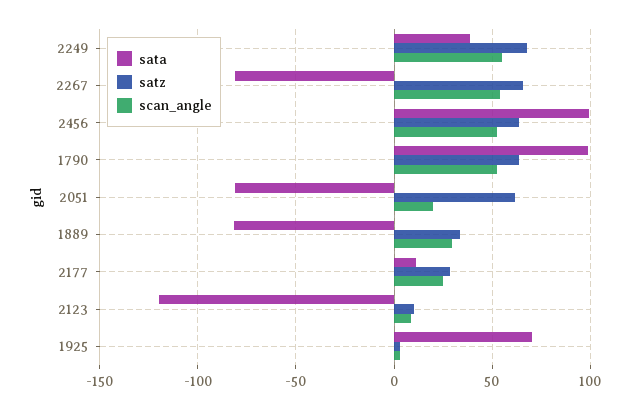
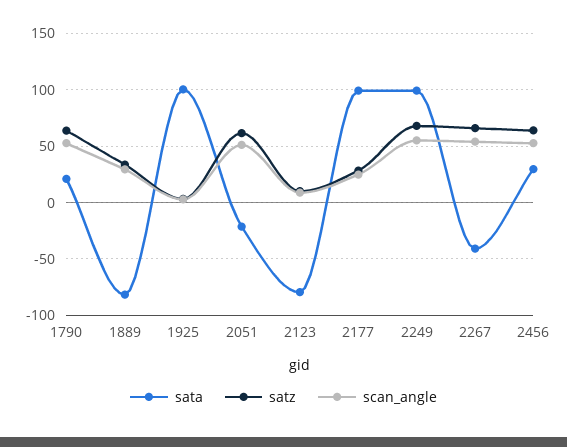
  {
    "sata": {
-     "2249": 40,
+     "2249": 100,
-     "2267": -80,
+     "2267": -40,
-     "2456": 100,
+     "2456": 30,
-     "1790": 100,
+     "1790": 20,
-     "2051": -80,
+     "2051": -20,
      "1889": -80,
-     "2177": 10,
+     "2177": 100,
-     "2123": -120,
+     "2123": -80,
-     "1925": 70
+     "1925": 100
    },
    "satz": {
      "2249": 70,
      "2267": 65,
      "2456": 65,
      "1790": 65,
      "2051": 60,
      "1889": 35,
      "2177": 30,
      "2123": 10,
      "1925": 5
    },
    "scan_angle": {
      "2249": 55,
      "2267": 55,
      "2456": 55,
      "1790": 55,
-     "2051": 20,
+     "2051": 50,
      "1889": 30,
      "2177": 25,
      "2123": 10,
      "1925": 5
    }
  }

